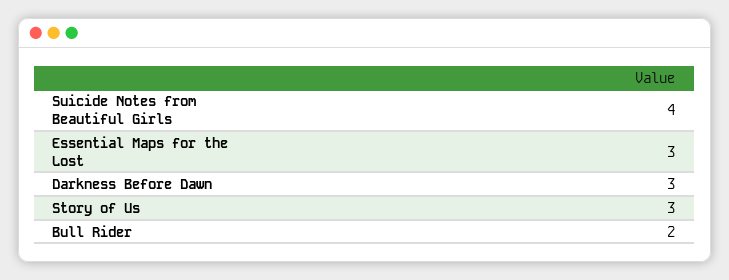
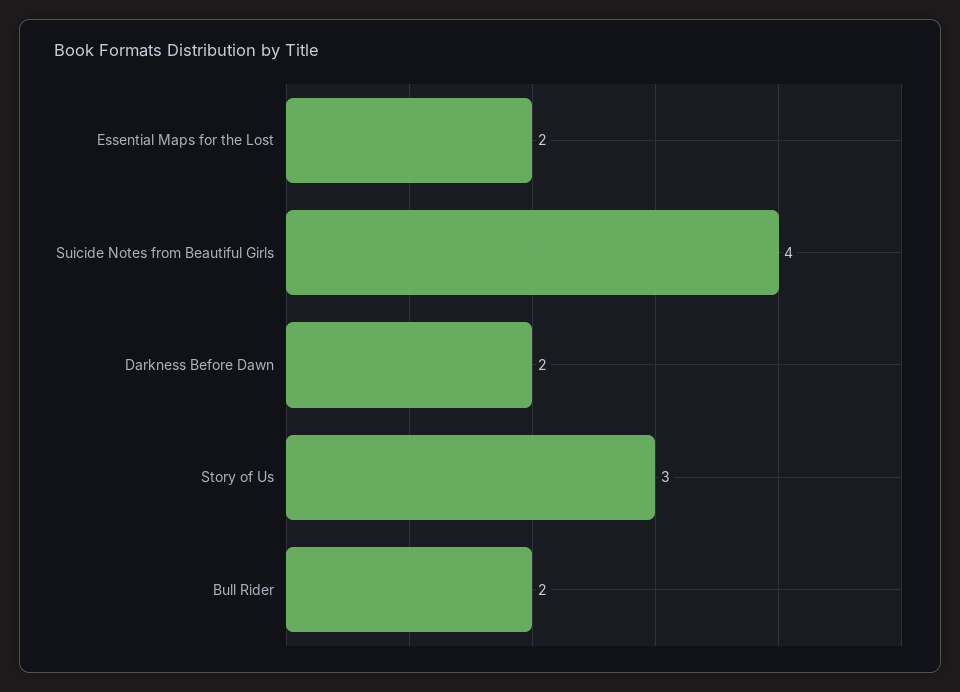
  {
    "Suicide Notes from Beautiful Girls": 4,
-   "Essential Maps for the Lost": 3,
+   "Essential Maps for the Lost": 2,
-   "Darkness Before Dawn": 3,
+   "Darkness Before Dawn": 2,
    "Story of Us": 3,
    "Bull Rider": 2
  }

